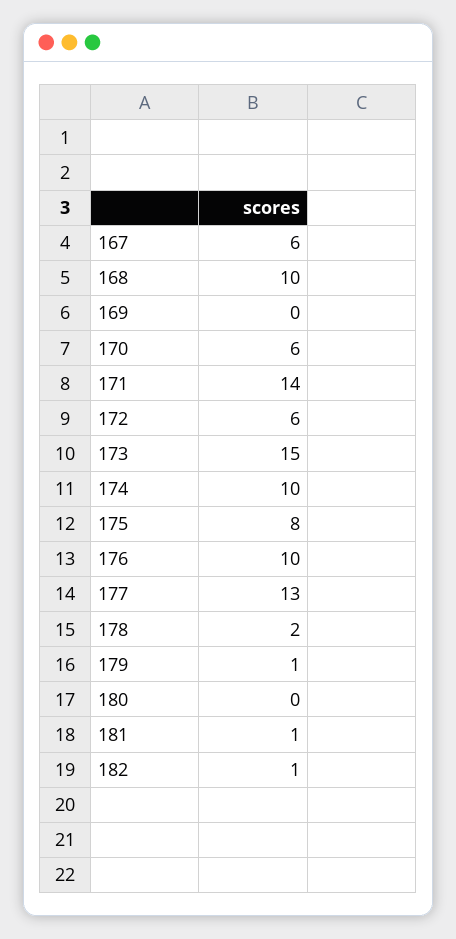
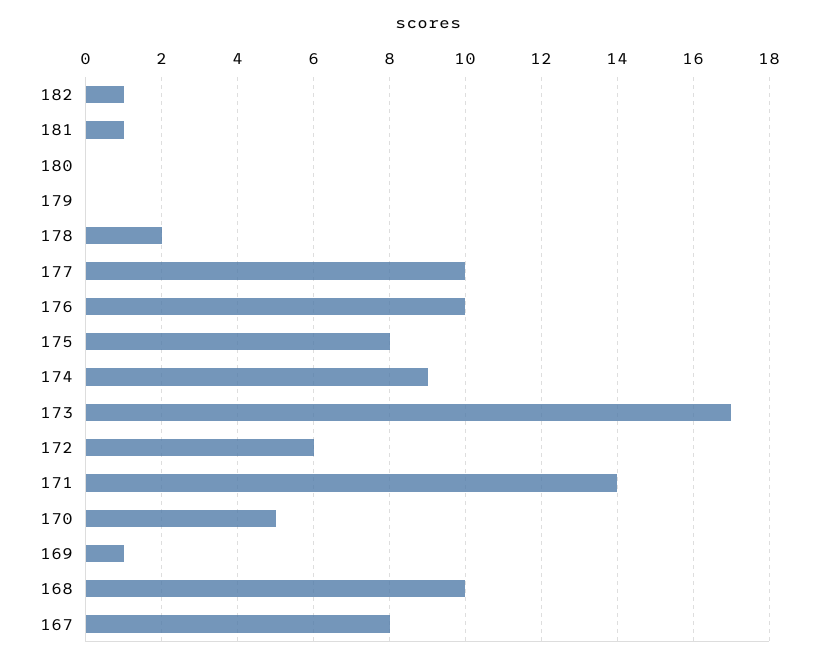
  {
-   "167": 6,
+   "167": 8,
    "168": 10,
-   "169": 0,
+   "169": 1,
-   "170": 6,
+   "170": 5,
    "171": 14,
    "172": 6,
-   "173": 15,
+   "173": 17,
-   "174": 10,
+   "174": 9,
    "175": 8,
    "176": 10,
-   "177": 13,
+   "177": 10,
    "178": 2,
-   "179": 1,
+   "179": 0,
    "180": 0,
    "181": 1,
    "182": 1
  }

